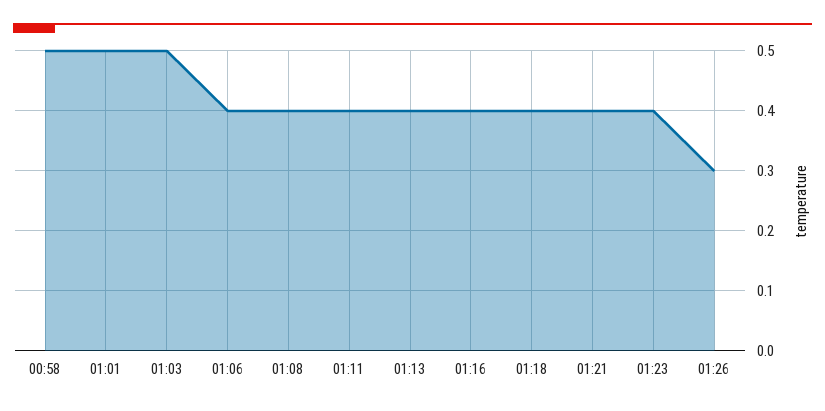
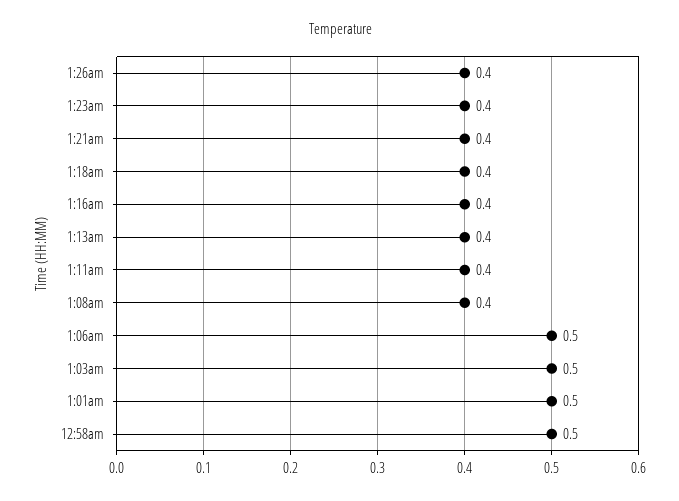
  {
    "00:58": 0.5,
    "01:01": 0.5,
    "01:03": 0.5,
-   "01:06": 0.4,
+   "01:06": 0.5,
    "01:08": 0.4,
    "01:11": 0.4,
    "01:13": 0.4,
    "01:16": 0.4,
    "01:18": 0.4,
    "01:21": 0.4,
    "01:23": 0.4,
-   "01:26": 0.3
+   "01:26": 0.4
  }

